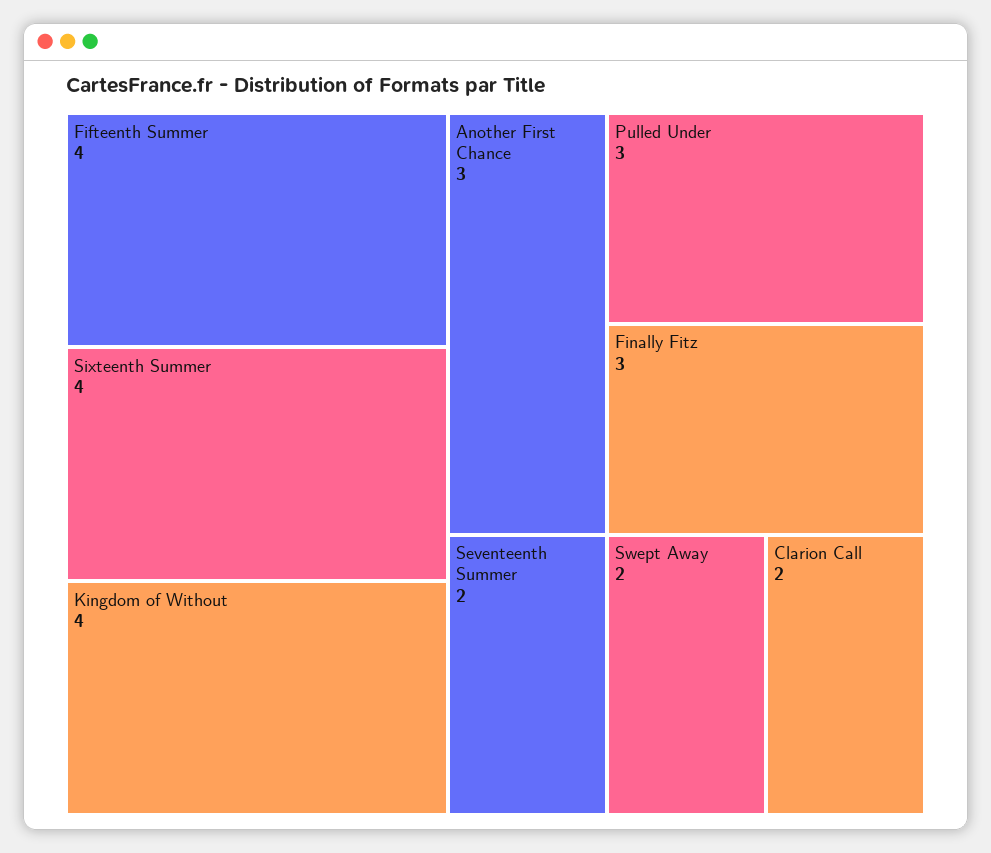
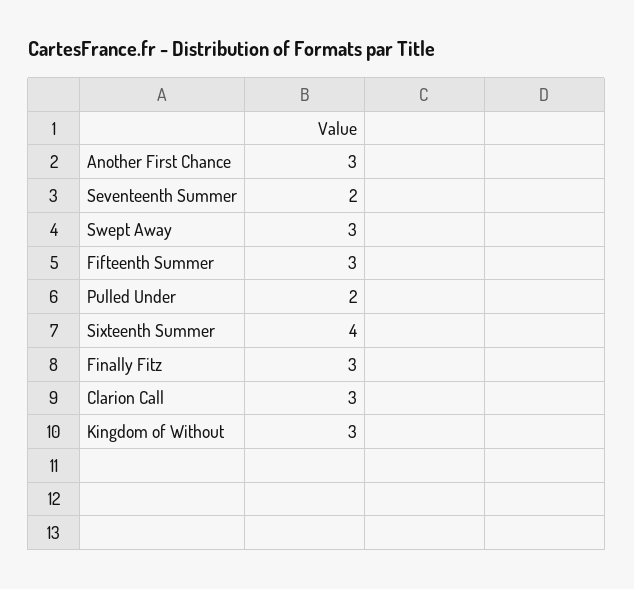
  {
-   "Fifteenth Summer": 4,
+   "Fifteenth Summer": 3,
    "Sixteenth Summer": 4,
-   "Kingdom of Without": 4,
+   "Kingdom of Without": 3,
    "Another First Chance": 3,
-   "Pulled Under": 3,
+   "Pulled Under": 2,
    "Finally Fitz": 3,
    "Seventeenth Summer": 2,
-   "Swept Away": 2,
+   "Swept Away": 3,
-   "Clarion Call": 2
+   "Clarion Call": 3
  }

